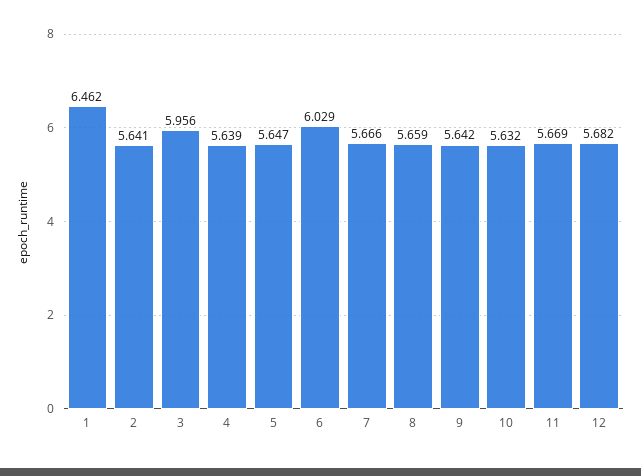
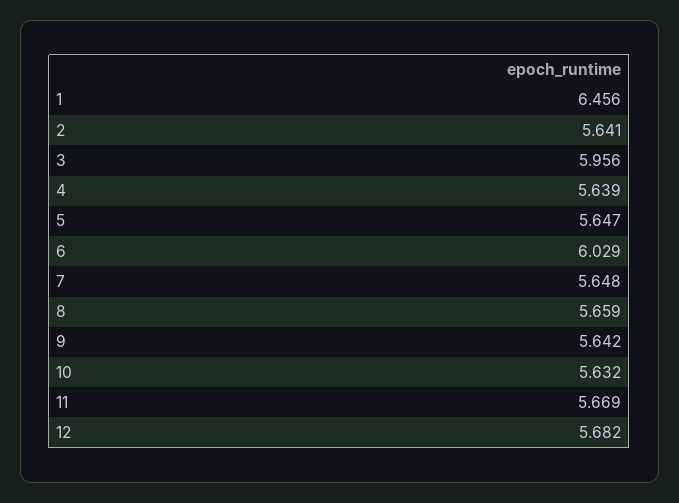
  {
-   "1": 6.462,
+   "1": 6.456,
    "2": 5.641,
    "3": 5.956,
    "4": 5.639,
    "5": 5.647,
    "6": 6.029,
-   "7": 5.666,
+   "7": 5.648,
    "8": 5.659,
    "9": 5.642,
    "10": 5.632,
    "11": 5.669,
    "12": 5.682
  }

